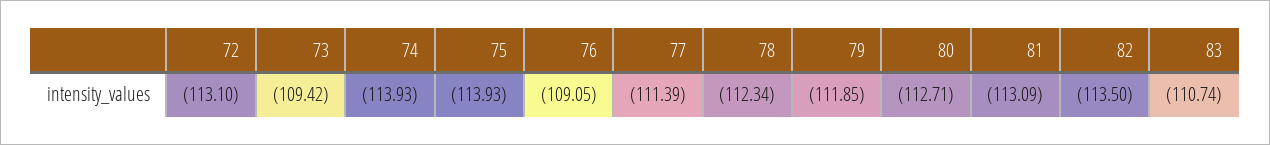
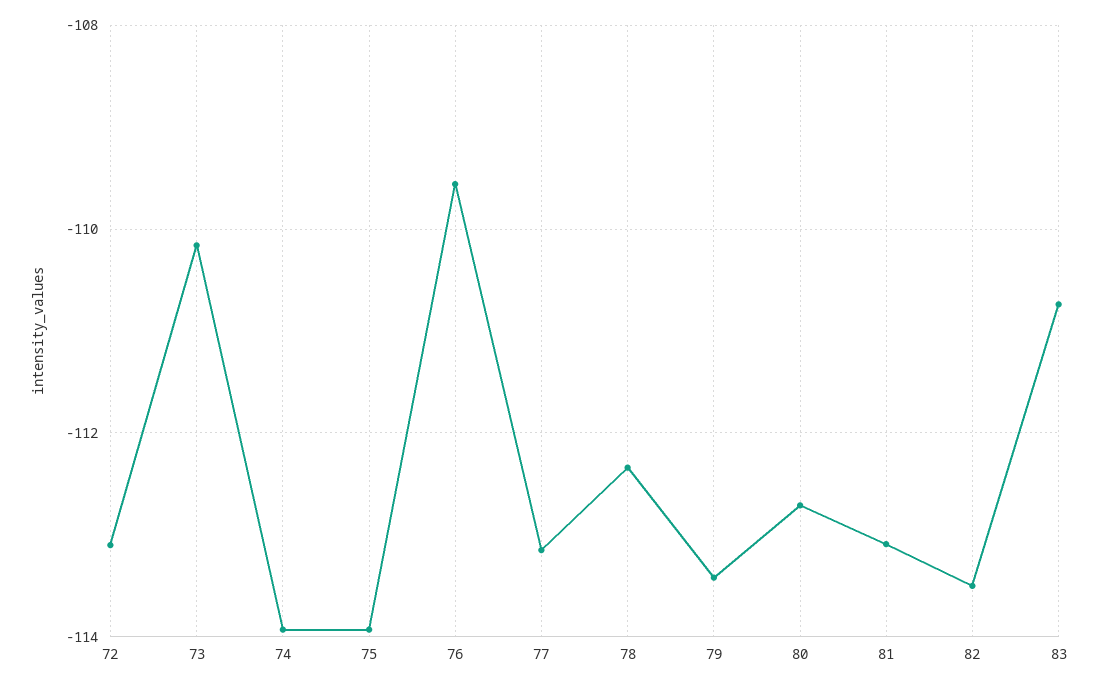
  {
    "72": -113.1,
-   "73": -109.42,
+   "73": -110.2,
    "74": -113.93,
    "75": -113.93,
-   "76": -109.05,
+   "76": -109.6,
-   "77": -111.39,
+   "77": -113.2,
    "78": -112.34,
-   "79": -111.85,
+   "79": -113.4,
    "80": -112.71,
    "81": -113.09,
    "82": -113.5,
    "83": -110.74
  }

